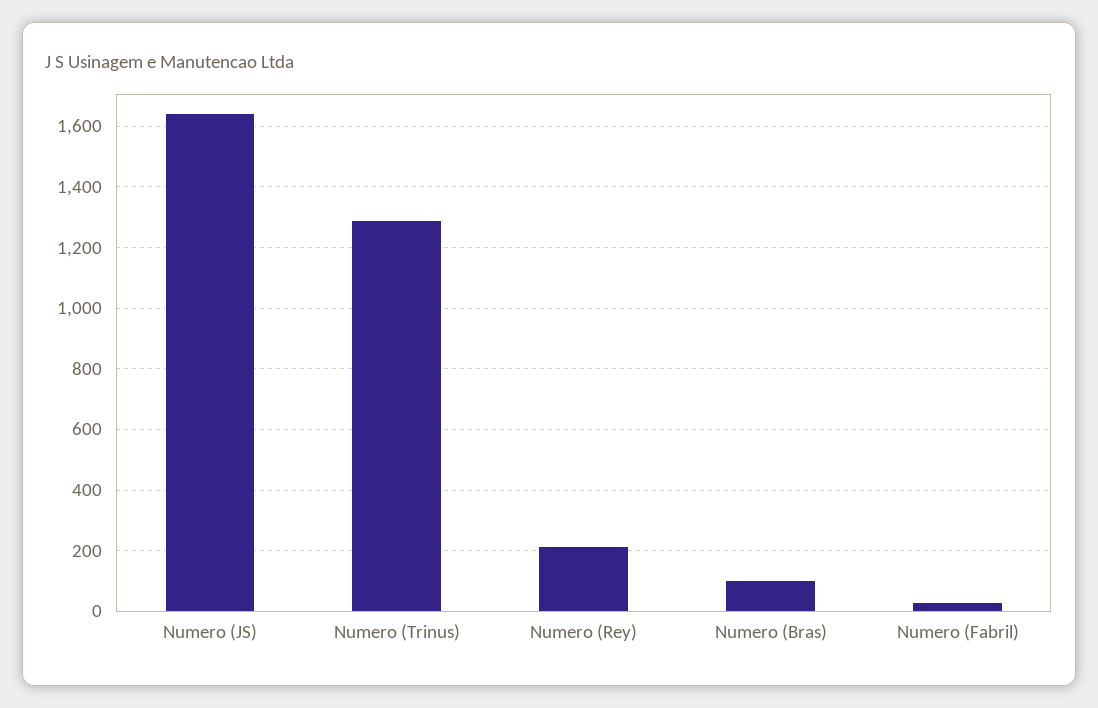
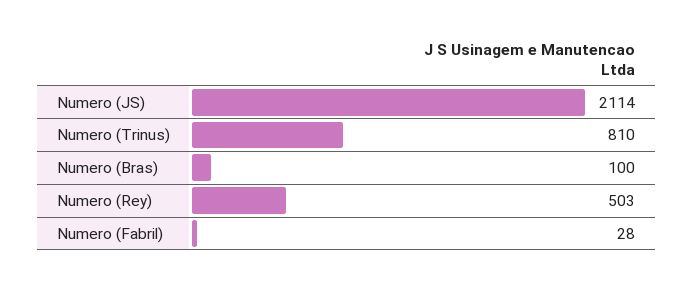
  {
-   "Numero (JS)": 1640,
+   "Numero (JS)": 2114,
-   "Numero (Trinus)": 1280,
+   "Numero (Trinus)": 810,
-   "Numero (Rey)": 220,
+   "Numero (Rey)": 503,
    "Numero (Bras)": 100,
    "Numero (Fabril)": 28
  }

